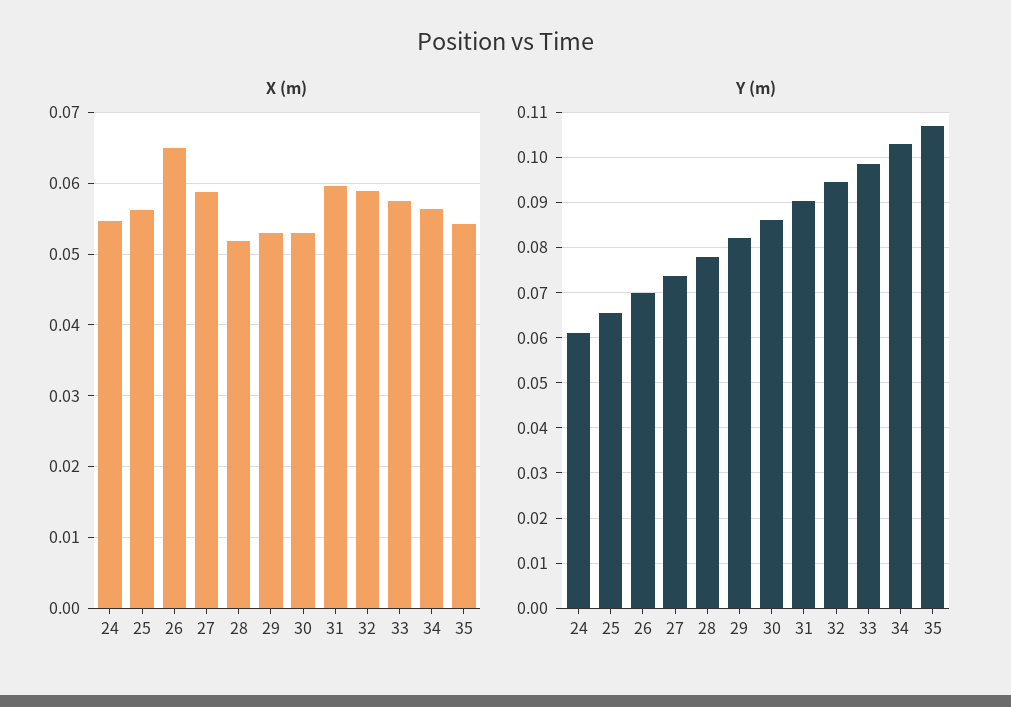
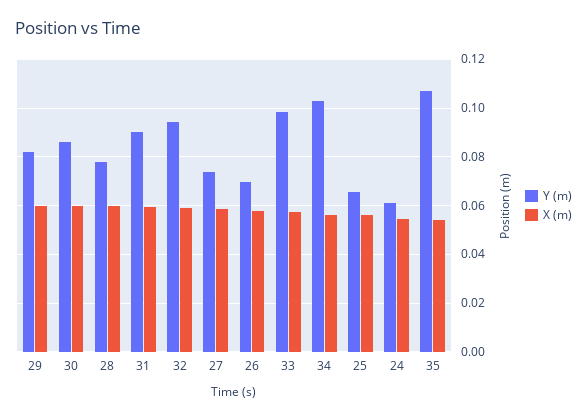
  {
    "X (m)": {
      "24": 0.055,
      "25": 0.056,
-     "26": 0.065,
+     "26": 0.0575,
      "27": 0.059,
-     "28": 0.052,
+     "28": 0.06,
-     "29": 0.053,
+     "29": 0.06,
-     "30": 0.053,
+     "30": 0.06,
      "31": 0.06,
      "32": 0.059,
      "33": 0.058,
      "34": 0.056,
      "35": 0.054
    },
    "Y (m)": {
      "24": 0.062,
      "25": 0.066,
      "26": 0.07,
      "27": 0.074,
      "28": 0.078,
      "29": 0.082,
      "30": 0.086,
      "31": 0.09,
      "32": 0.094,
      "33": 0.098,
      "34": 0.102,
      "35": 0.106
    }
  }

